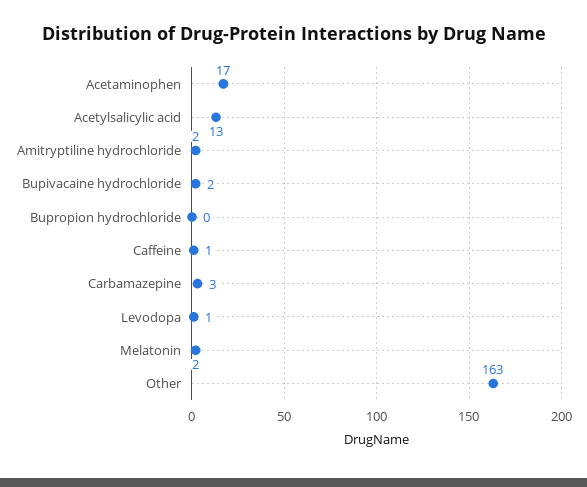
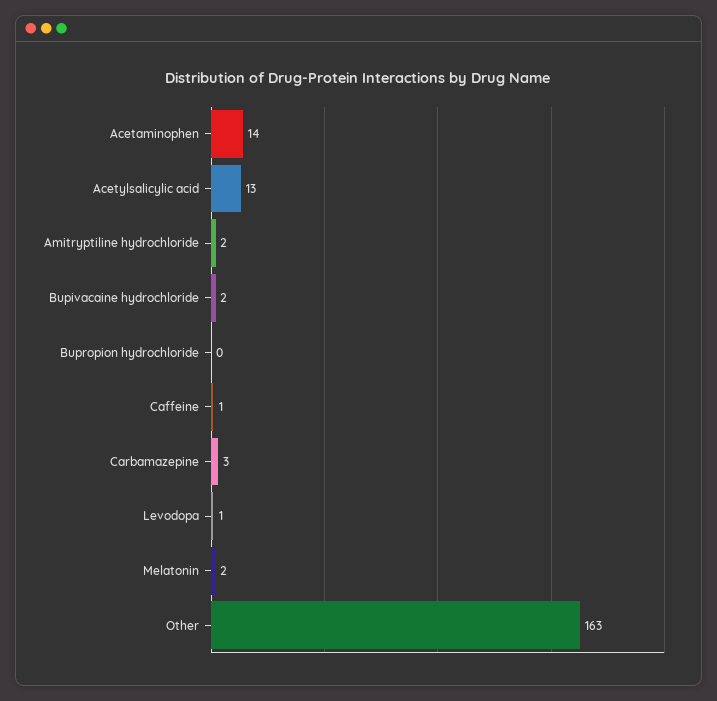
  {
-   "Acetaminophen": 17,
+   "Acetaminophen": 14,
    "Acetylsalicylic acid": 13,
    "Amitryptiline hydrochloride": 2,
    "Bupivacaine hydrochloride": 2,
    "Bupropion hydrochloride": 0,
    "Caffeine": 1,
    "Carbamazepine": 3,
    "Levodopa": 1,
    "Melatonin": 2,
    "Other": 163
  }

